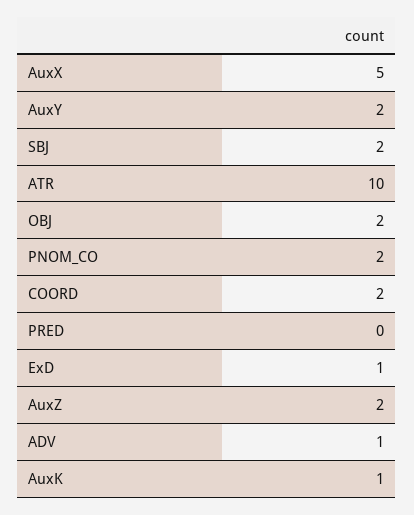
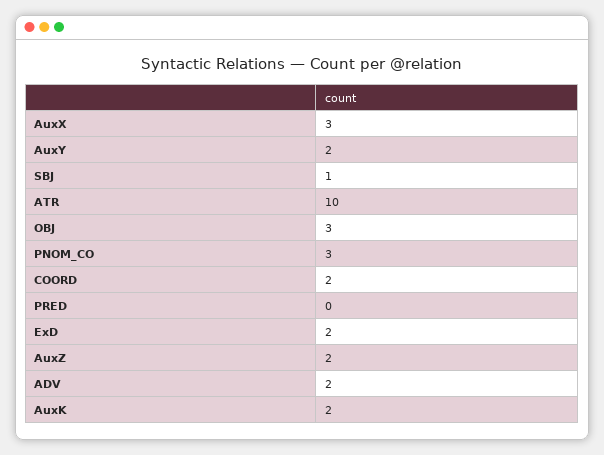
  {
-   "AuxX": 5,
+   "AuxX": 3,
    "AuxY": 2,
-   "SBJ": 2,
+   "SBJ": 1,
    "ATR": 10,
-   "OBJ": 2,
+   "OBJ": 3,
-   "PNOM_CO": 2,
+   "PNOM_CO": 3,
    "COORD": 2,
    "PRED": 0,
-   "ExD": 1,
+   "ExD": 2,
    "AuxZ": 2,
-   "ADV": 1,
+   "ADV": 2,
-   "AuxK": 1
+   "AuxK": 2
  }

